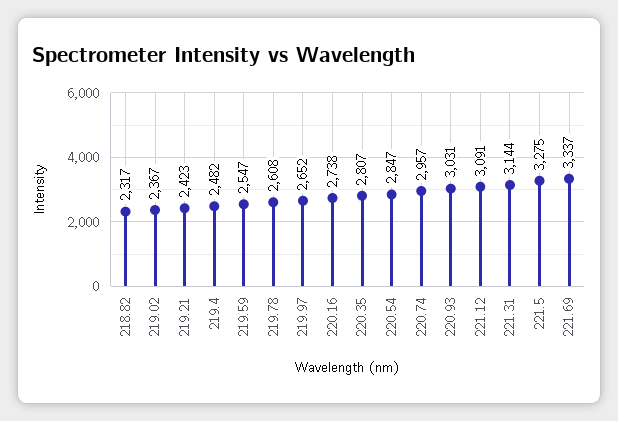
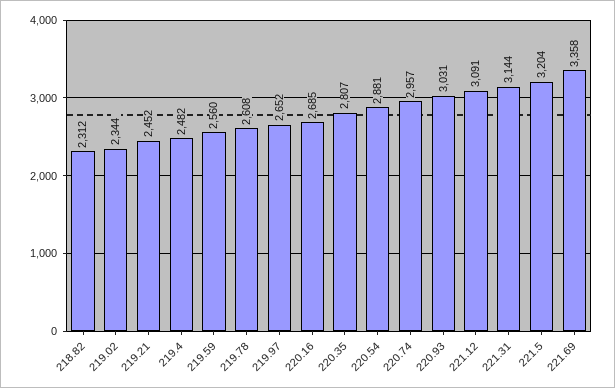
  {
-   "218.82": 2317,
+   "218.82": 2312,
-   "219.02": 2367,
+   "219.02": 2344,
-   "219.21": 2423,
+   "219.21": 2452,
    "219.4": 2482,
-   "219.59": 2547,
+   "219.59": 2560,
    "219.78": 2608,
    "219.97": 2652,
-   "220.16": 2738,
+   "220.16": 2685,
    "220.35": 2807,
-   "220.54": 2847,
+   "220.54": 2881,
    "220.74": 2957,
    "220.93": 3031,
    "221.12": 3091,
    "221.31": 3144,
-   "221.5": 3275,
+   "221.5": 3204,
-   "221.69": 3337
+   "221.69": 3358
  }

